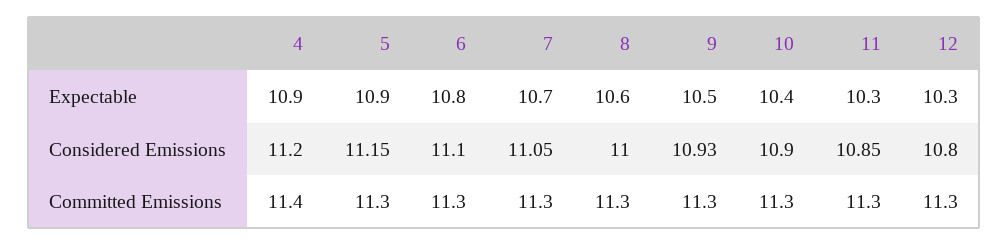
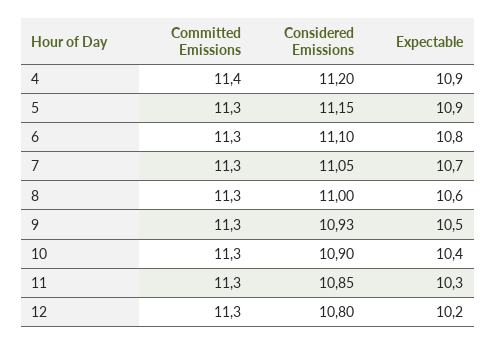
  {
    "4": {
      "Expectable": 10.9,
      "Considered Emissions": 11.2,
      "Committed Emissions": 11.4
    },
    "5": {
      "Expectable": 10.9,
      "Considered Emissions": 11.15,
      "Committed Emissions": 11.3
    },
    "6": {
      "Expectable": 10.8,
      "Considered Emissions": 11.1,
      "Committed Emissions": 11.3
    },
    "7": {
      "Expectable": 10.7,
      "Considered Emissions": 11.05,
      "Committed Emissions": 11.3
    },
    "8": {
      "Expectable": 10.6,
      "Considered Emissions": 11,
      "Committed Emissions": 11.3
    },
    "9": {
      "Expectable": 10.5,
      "Considered Emissions": 10.93,
      "Committed Emissions": 11.3
    },
    "10": {
      "Expectable": 10.4,
      "Considered Emissions": 10.9,
      "Committed Emissions": 11.3
    },
    "11": {
      "Expectable": 10.3,
      "Considered Emissions": 10.85,
      "Committed Emissions": 11.3
    },
    "12": {
-     "Expectable": 10.3,
+     "Expectable": 10.2,
      "Considered Emissions": 10.8,
      "Committed Emissions": 11.3
    }
  }

